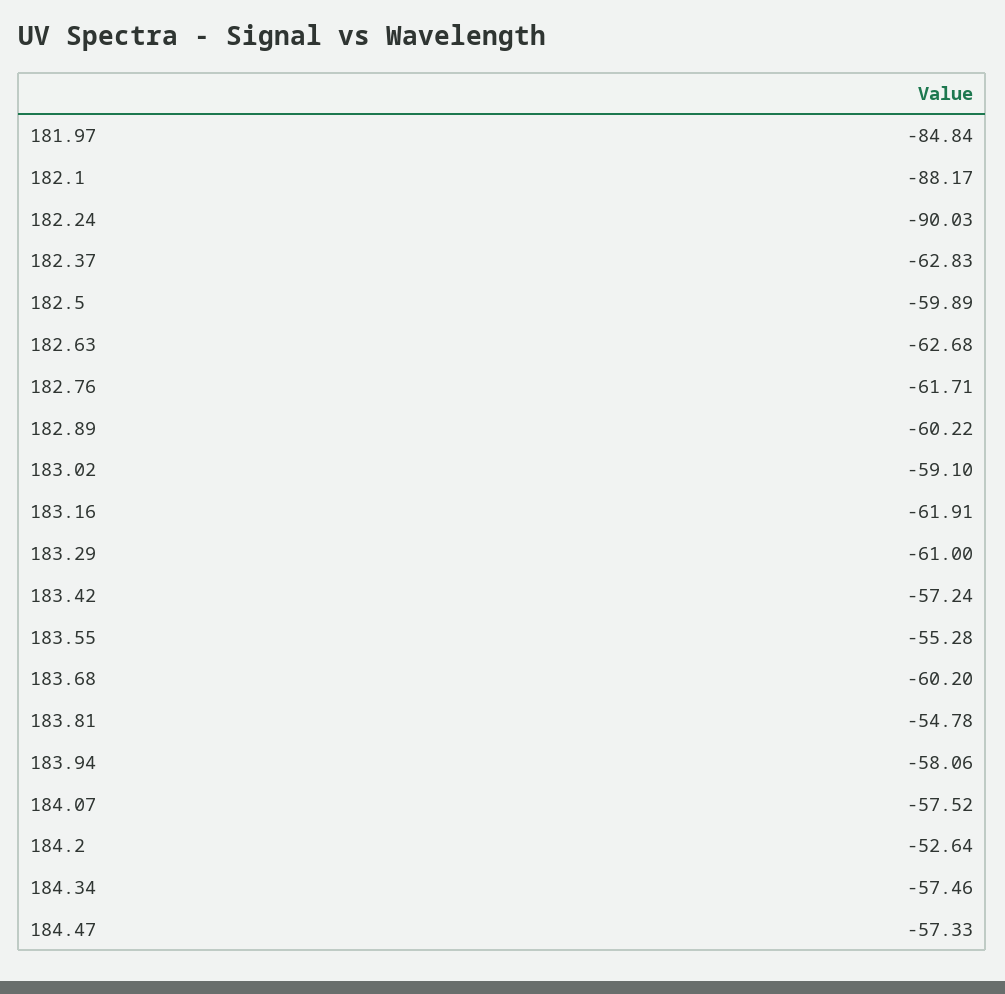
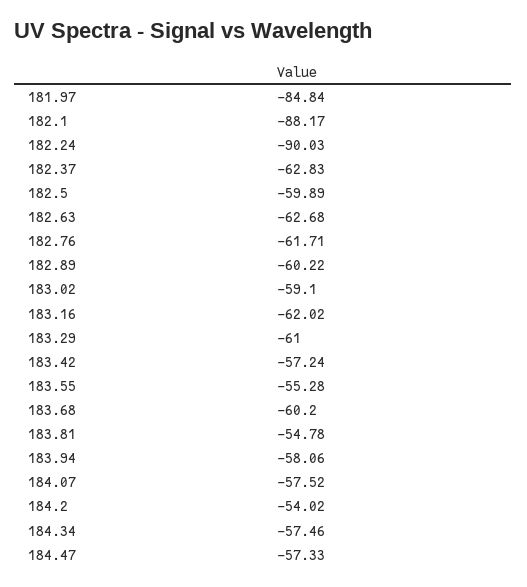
  {
    "181.97": -84.84,
    "182.1": -88.17,
    "182.24": -90.03,
    "182.37": -62.83,
    "182.5": -59.89,
    "182.63": -62.68,
    "182.76": -61.71,
    "182.89": -60.22,
    "183.02": -59.1,
-   "183.16": -61.91,
+   "183.16": -62.02,
    "183.29": -61,
    "183.42": -57.24,
    "183.55": -55.28,
    "183.68": -60.2,
    "183.81": -54.78,
    "183.94": -58.06,
    "184.07": -57.52,
-   "184.2": -52.64,
+   "184.2": -54.02,
    "184.34": -57.46,
    "184.47": -57.33
  }

